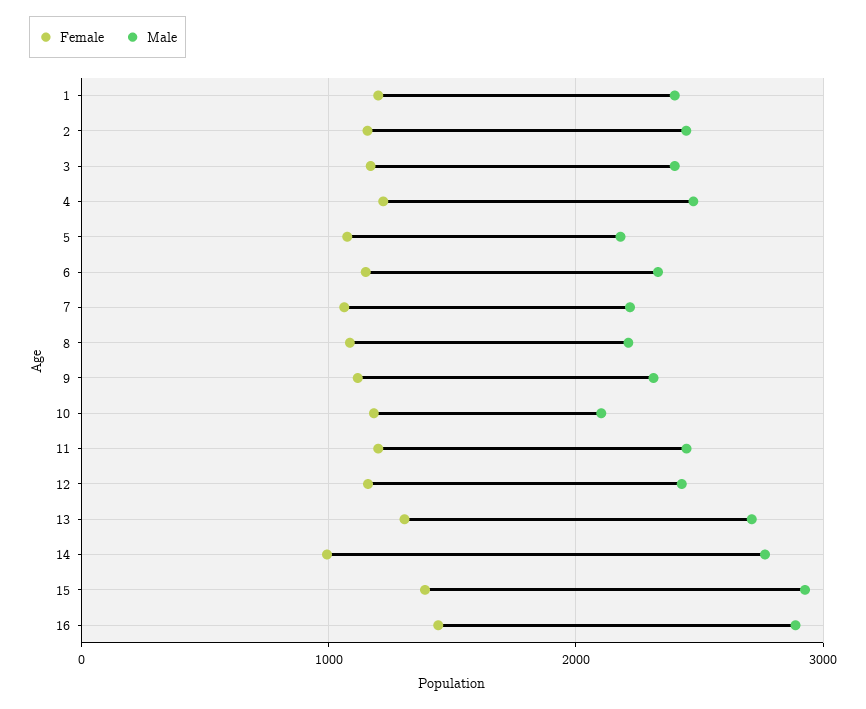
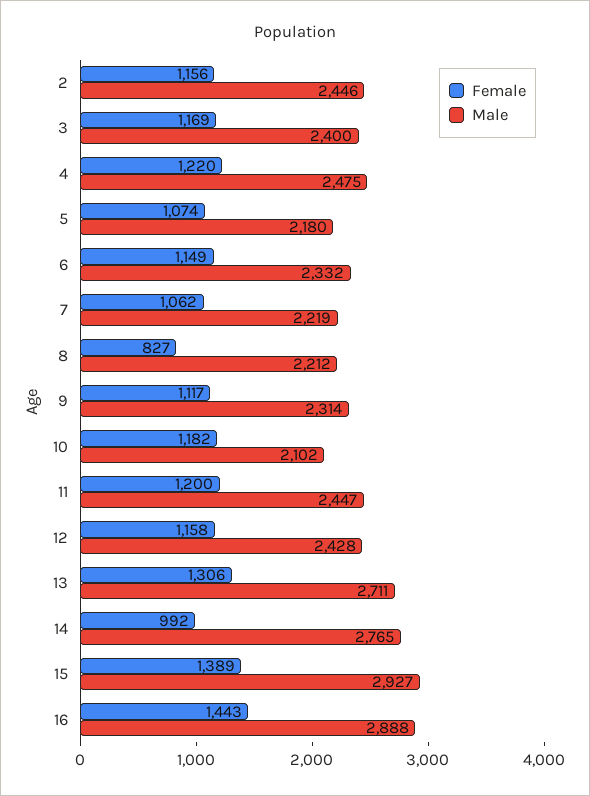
  {
    "Female": {
-     "1": 1200,
      "2": 1156,
      "3": 1169,
      "4": 1220,
      "5": 1074,
      "6": 1149,
      "7": 1062,
-     "8": 1100,
+     "8": 827,
      "9": 1117,
      "10": 1182,
      "11": 1200,
      "12": 1158,
      "13": 1306,
      "14": 992,
      "15": 1389,
      "16": 1443
    },
    "Male": {
-     "1": 2400,
      "2": 2446,
      "3": 2400,
      "4": 2475,
      "5": 2180,
      "6": 2332,
      "7": 2219,
      "8": 2212,
      "9": 2314,
      "10": 2102,
      "11": 2447,
      "12": 2428,
      "13": 2711,
      "14": 2765,
      "15": 2927,
      "16": 2888
    }
  }

